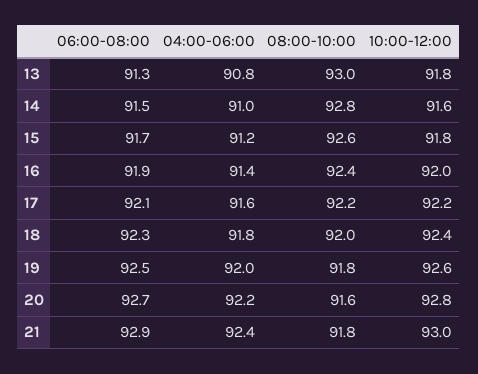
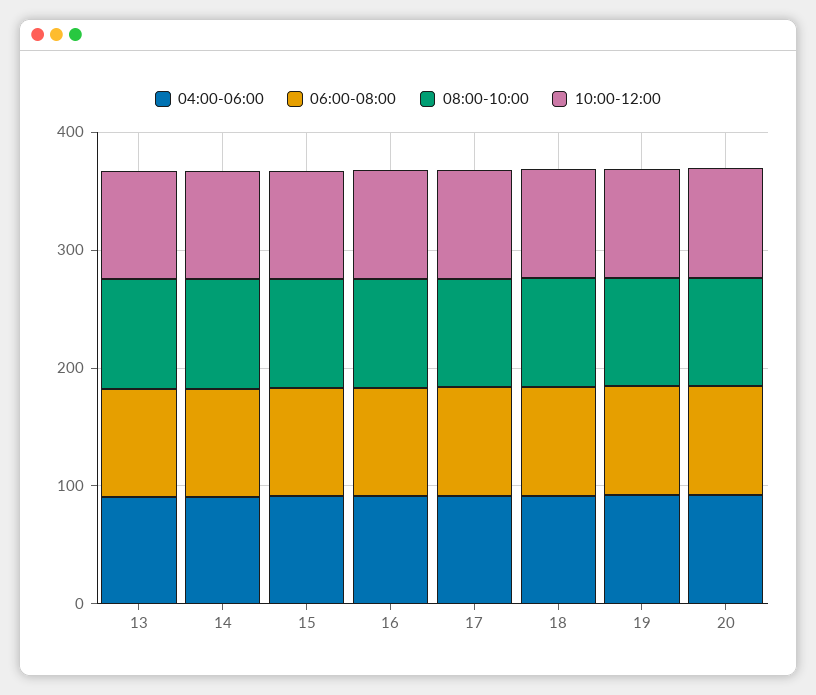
  {
    "06:00-08:00": {
      "13": 91.3,
      "14": 91.5,
      "15": 91.7,
      "16": 91.9,
      "17": 92.1,
      "18": 92.3,
      "19": 92.5,
-     "20": 92.7,
+     "20": 92.7
-     "21": 92.9
    },
    "04:00-06:00": {
      "13": 90.8,
      "14": 91,
      "15": 91.2,
      "16": 91.4,
      "17": 91.6,
      "18": 91.8,
      "19": 92,
-     "20": 92.2,
+     "20": 92.2
-     "21": 92.4
    },
    "08:00-10:00": {
      "13": 93,
      "14": 92.8,
      "15": 92.6,
      "16": 92.4,
      "17": 92.2,
      "18": 92,
      "19": 91.8,
-     "20": 91.6,
+     "20": 91.6
-     "21": 91.8
    },
    "10:00-12:00": {
      "13": 91.8,
      "14": 91.6,
      "15": 91.8,
      "16": 92,
      "17": 92.2,
      "18": 92.4,
      "19": 92.6,
-     "20": 92.8,
+     "20": 92.8
-     "21": 93
    }
  }

